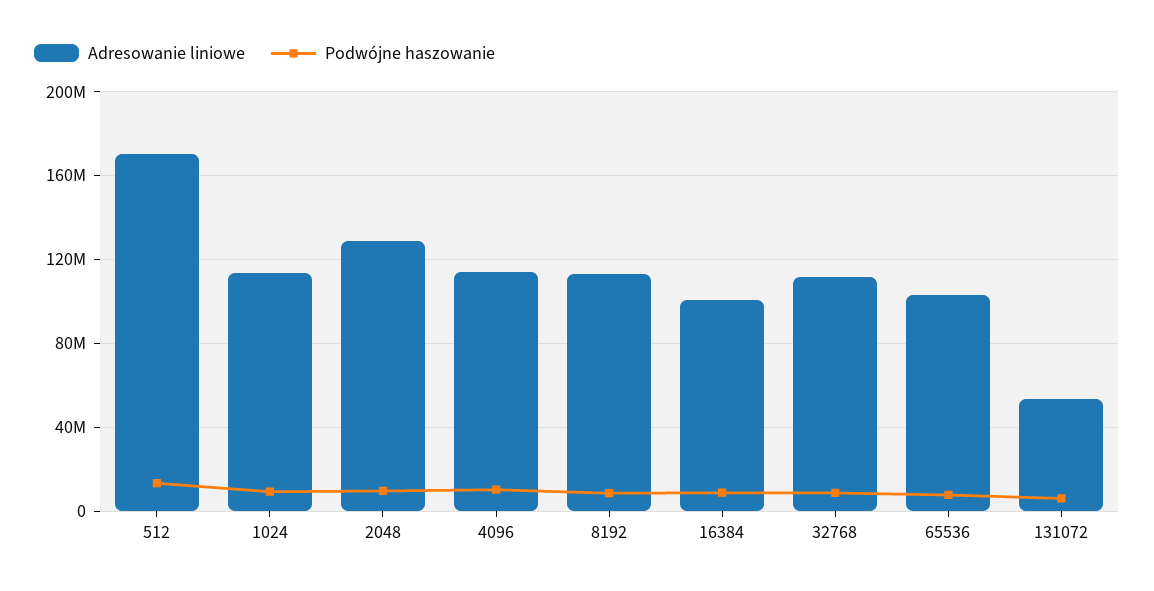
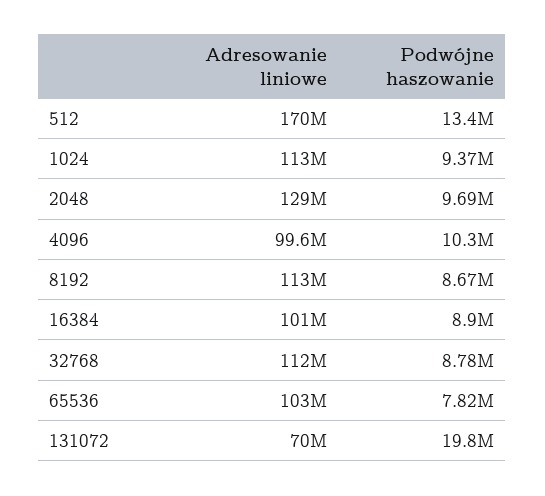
  {
    "Adresowanie liniowe": {
      "512": 170000000,
      "1024": 113000000,
      "2048": 129000000,
-     "4096": 115000000,
+     "4096": 99600000,
      "8192": 113000000,
      "16384": 101000000,
      "32768": 112000000,
      "65536": 103000000,
-     "131072": 55000000
+     "131072": 70000000
    },
    "Podwójne haszowanie": {
      "512": 13400000,
      "1024": 9370000,
      "2048": 9690000,
      "4096": 10300000,
      "8192": 8670000,
      "16384": 8900000,
      "32768": 8780000,
      "65536": 7820000,
-     "131072": 5000000
+     "131072": 19800000
    }
  }

